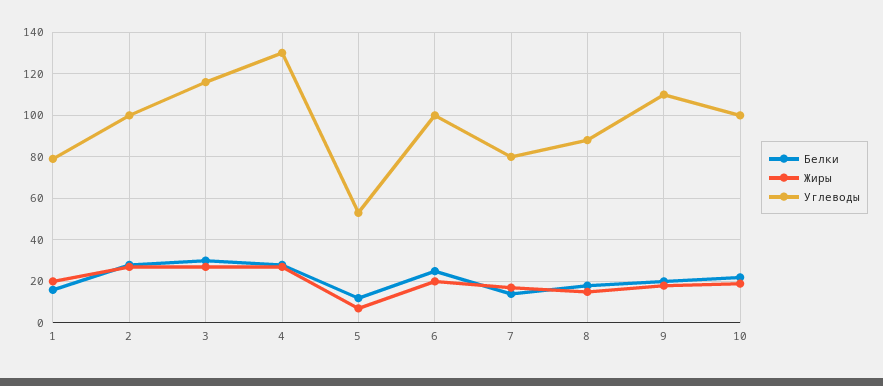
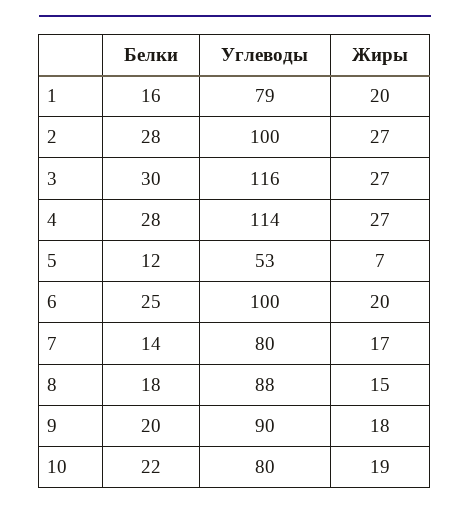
  {
    "Белки": {
      "1": 16,
      "2": 28,
      "3": 30,
      "4": 28,
      "5": 12,
      "6": 25,
      "7": 14,
      "8": 18,
      "9": 20,
      "10": 22
    },
    "Жиры": {
      "1": 20,
      "2": 27,
      "3": 27,
      "4": 27,
      "5": 7,
      "6": 20,
      "7": 17,
      "8": 15,
      "9": 18,
      "10": 19
    },
    "Углеводы": {
      "1": 79,
      "2": 100,
      "3": 116,
-     "4": 130,
+     "4": 114,
      "5": 53,
      "6": 100,
      "7": 80,
      "8": 88,
-     "9": 110,
+     "9": 90,
-     "10": 100
+     "10": 80
    }
  }

